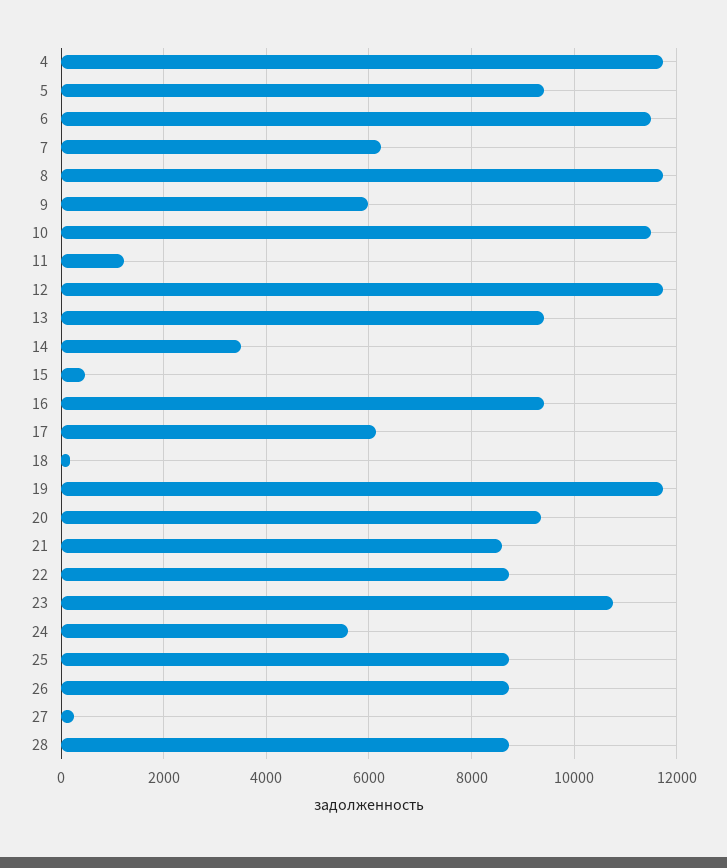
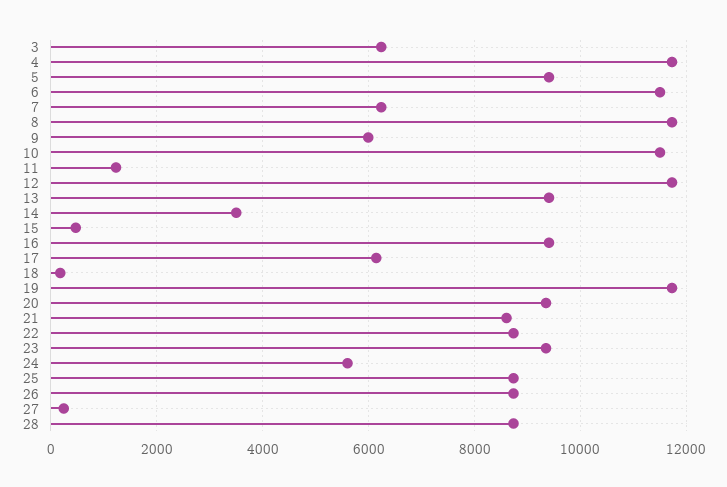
  {
    "4": 11800,
    "5": 9400,
    "6": 11600,
    "7": 6200,
    "8": 11800,
    "9": 6000,
    "10": 11600,
    "11": 1200,
    "12": 11800,
    "13": 9400,
    "14": 3600,
    "15": 400,
    "16": 9400,
    "17": 6200,
    "18": 200,
    "19": 11800,
    "20": 9400,
    "21": 8600,
    "22": 8800,
-   "23": 10800,
+   "23": 9400,
    "24": 5600,
    "25": 8800,
    "26": 8800,
    "27": 200,
-   "28": 8800
+   "28": 8800,
+   "3": 6200
  }

